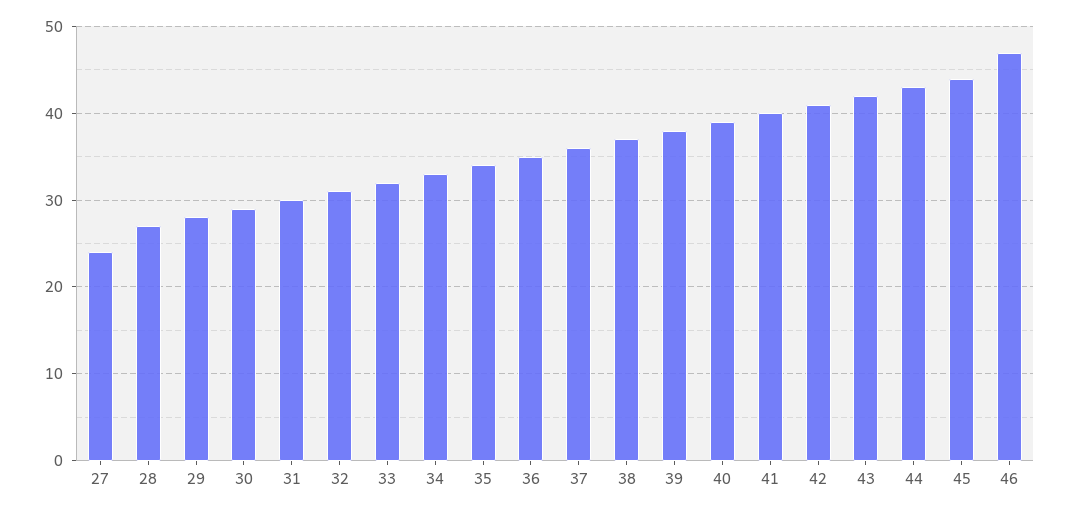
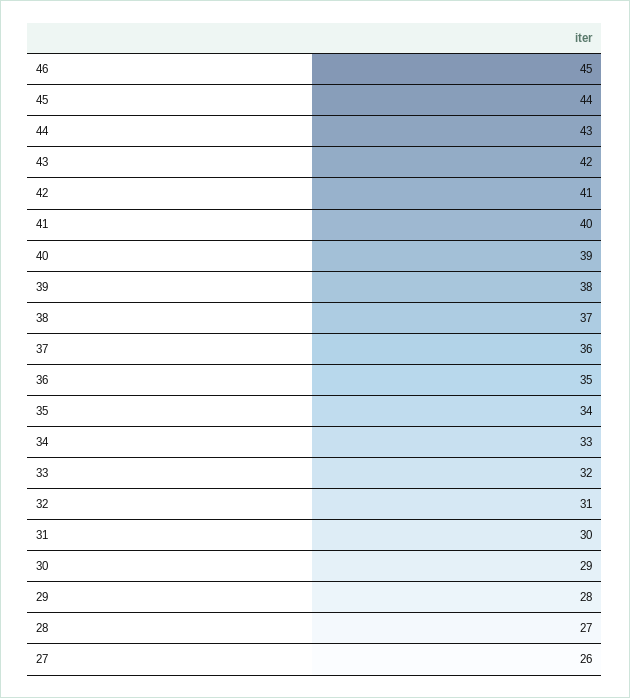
  {
-   "27": 24,
+   "27": 26,
    "28": 27,
    "29": 28,
    "30": 29,
    "31": 30,
    "32": 31,
    "33": 32,
    "34": 33,
    "35": 34,
    "36": 35,
    "37": 36,
    "38": 37,
    "39": 38,
    "40": 39,
    "41": 40,
    "42": 41,
    "43": 42,
    "44": 43,
    "45": 44,
-   "46": 47
+   "46": 45
  }

